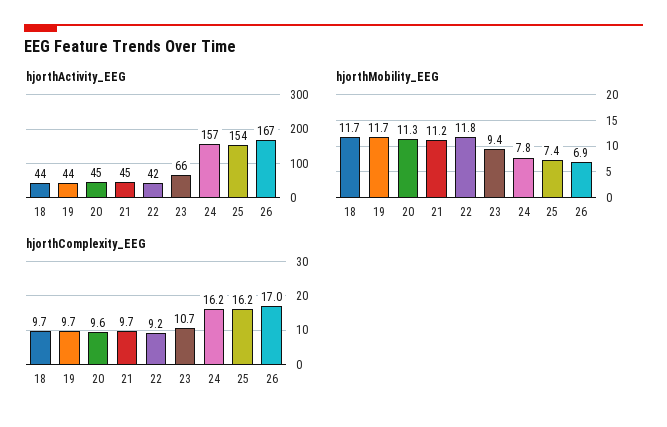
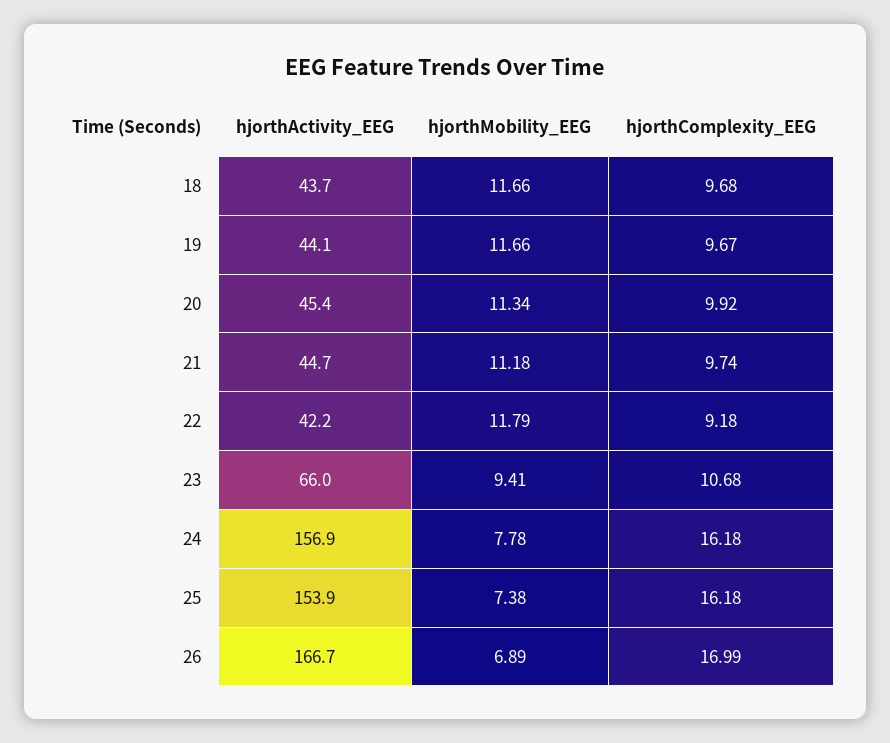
  {
    "hjorthActivity_EEG": {
      "18": 43.7,
      "19": 44.1,
      "20": 45.4,
      "21": 44.7,
      "22": 42.2,
      "23": 66,
      "24": 156.9,
      "25": 153.9,
      "26": 166.7
    },
    "hjorthMobility_EEG": {
      "18": 11.66,
      "19": 11.66,
      "20": 11.34,
      "21": 11.18,
      "22": 11.79,
      "23": 9.41,
      "24": 7.78,
      "25": 7.38,
      "26": 6.89
    },
    "hjorthComplexity_EEG": {
      "18": 9.68,
      "19": 9.67,
-     "20": 9.6,
+     "20": 9.92,
      "21": 9.74,
      "22": 9.18,
      "23": 10.68,
      "24": 16.18,
      "25": 16.18,
      "26": 16.99
    }
  }

